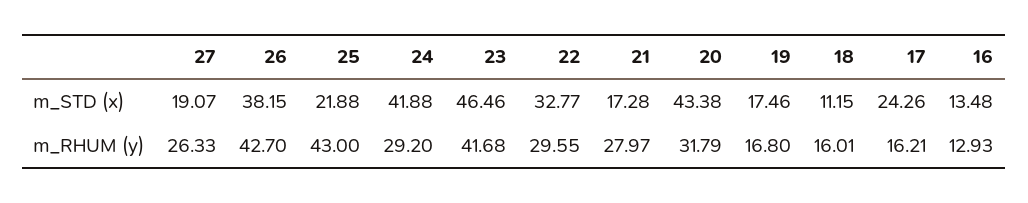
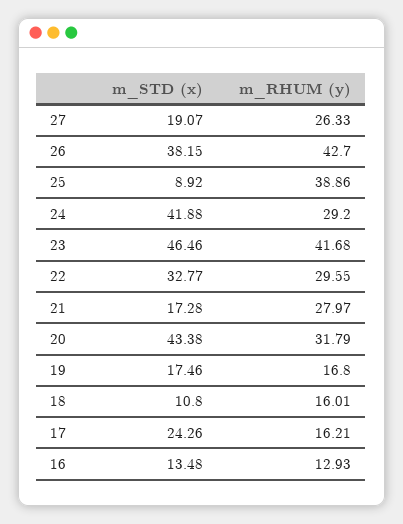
  {
    "27": {
      "m_STD (x)": 19.07,
      "m_RHUM (y)": 26.33
    },
    "26": {
      "m_STD (x)": 38.15,
      "m_RHUM (y)": 42.7
    },
    "25": {
-     "m_STD (x)": 21.88,
+     "m_STD (x)": 8.92,
-     "m_RHUM (y)": 43
+     "m_RHUM (y)": 38.86
    },
    "24": {
      "m_STD (x)": 41.88,
      "m_RHUM (y)": 29.2
    },
    "23": {
      "m_STD (x)": 46.46,
      "m_RHUM (y)": 41.68
    },
    "22": {
      "m_STD (x)": 32.77,
      "m_RHUM (y)": 29.55
    },
    "21": {
      "m_STD (x)": 17.28,
      "m_RHUM (y)": 27.97
    },
    "20": {
      "m_STD (x)": 43.38,
      "m_RHUM (y)": 31.79
    },
    "19": {
      "m_STD (x)": 17.46,
      "m_RHUM (y)": 16.8
    },
    "18": {
-     "m_STD (x)": 11.15,
+     "m_STD (x)": 10.8,
      "m_RHUM (y)": 16.01
    },
    "17": {
      "m_STD (x)": 24.26,
      "m_RHUM (y)": 16.21
    },
    "16": {
      "m_STD (x)": 13.48,
      "m_RHUM (y)": 12.93
    }
  }

